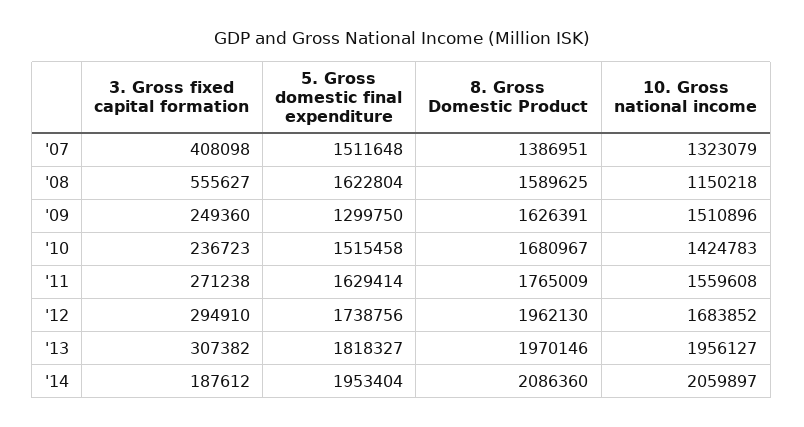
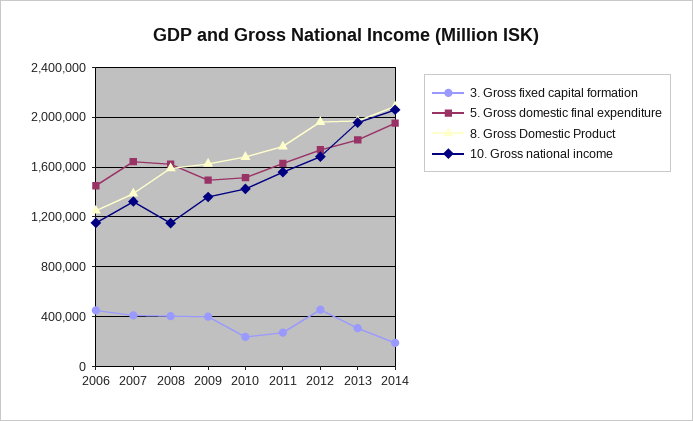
  {
    "3. Gross fixed capital formation": {
      "'07": 408098,
-     "'08": 555627,
+     "'08": 400000,
-     "'09": 249360,
+     "'09": 400000,
      "'10": 236723,
      "'11": 271238,
-     "'12": 294910,
+     "'12": 450000,
      "'13": 307382,
-     "'14": 187612
+     "'14": 187612,
+     "2006": 450000
    },
    "5. Gross domestic final expenditure": {
-     "'07": 1511648,
+     "'07": 1650000,
      "'08": 1622804,
-     "'09": 1299750,
+     "'09": 1500000,
      "'10": 1515458,
      "'11": 1629414,
      "'12": 1738756,
      "'13": 1818327,
-     "'14": 1953404
+     "'14": 1953404,
+     "2006": 1450000
    },
    "8. Gross Domestic Product": {
      "'07": 1386951,
      "'08": 1589625,
      "'09": 1626391,
      "'10": 1680967,
      "'11": 1765009,
      "'12": 1962130,
      "'13": 1970146,
-     "'14": 2086360
+     "'14": 2086360,
+     "2006": 1250000
    },
    "10. Gross national income": {
      "'07": 1323079,
      "'08": 1150218,
-     "'09": 1510896,
+     "'09": 1350000,
      "'10": 1424783,
      "'11": 1559608,
      "'12": 1683852,
      "'13": 1956127,
-     "'14": 2059897
+     "'14": 2059897,
+     "2006": 1150000
    }
  }

